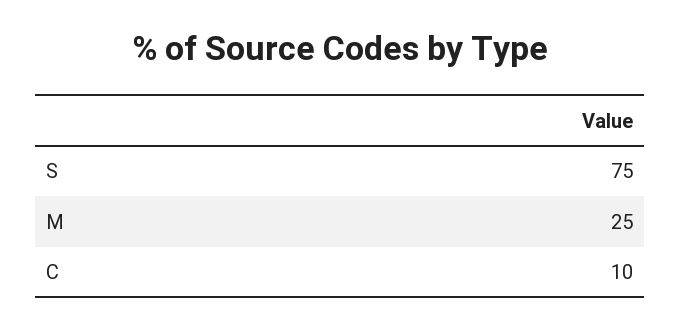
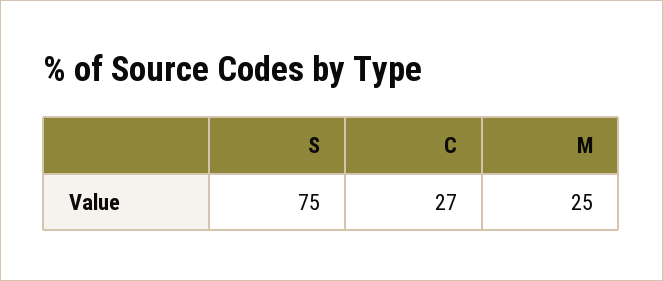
  {
    "S": 75,
    "M": 25,
-   "C": 10
+   "C": 27
  }

